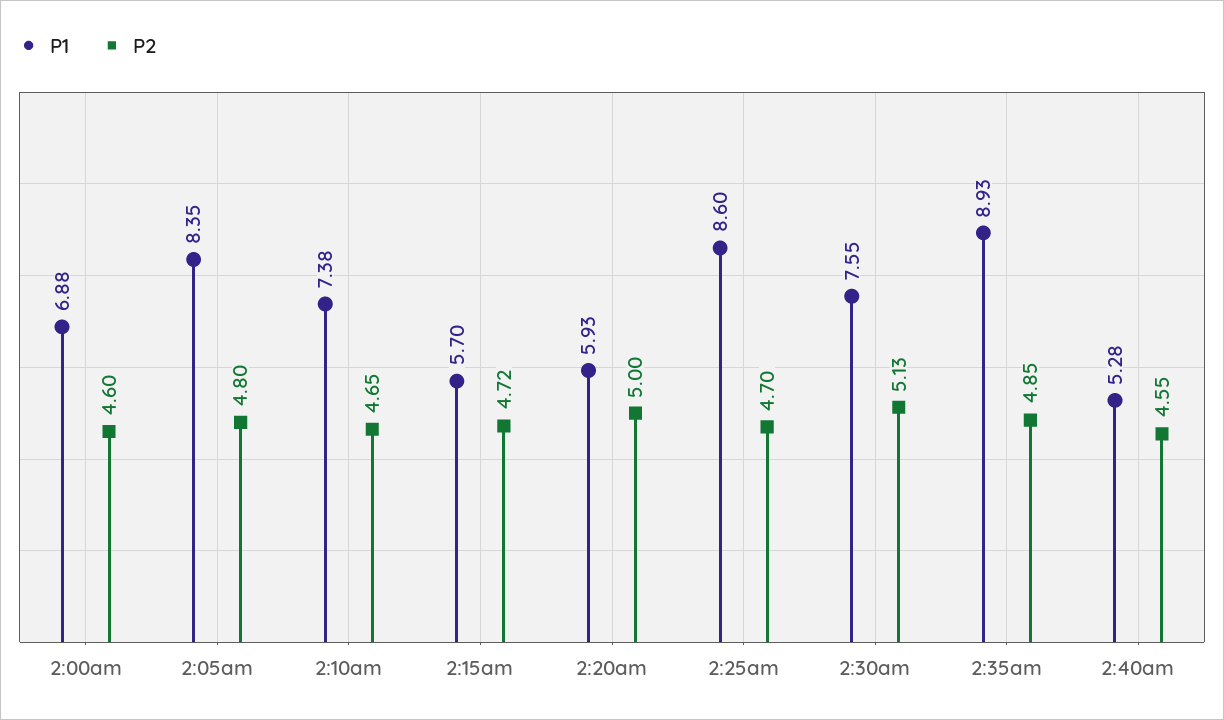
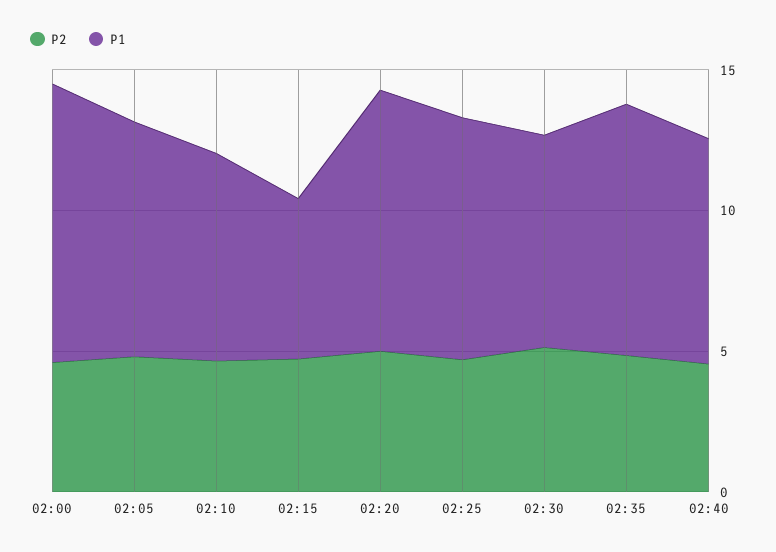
  {
    "P1": {
-     "2:00am": 6.88,
+     "2:00am": 10,
      "2:05am": 8.35,
      "2:10am": 7.38,
      "2:15am": 5.7,
-     "2:20am": 5.93,
+     "2:20am": 9,
      "2:25am": 8.6,
      "2:30am": 7.55,
      "2:35am": 8.93,
-     "2:40am": 5.28
+     "2:40am": 8
    },
    "P2": {
      "2:00am": 4.6,
      "2:05am": 4.8,
      "2:10am": 4.65,
      "2:15am": 4.72,
      "2:20am": 5,
      "2:25am": 4.7,
      "2:30am": 5.13,
      "2:35am": 4.85,
      "2:40am": 4.55
    }
  }

